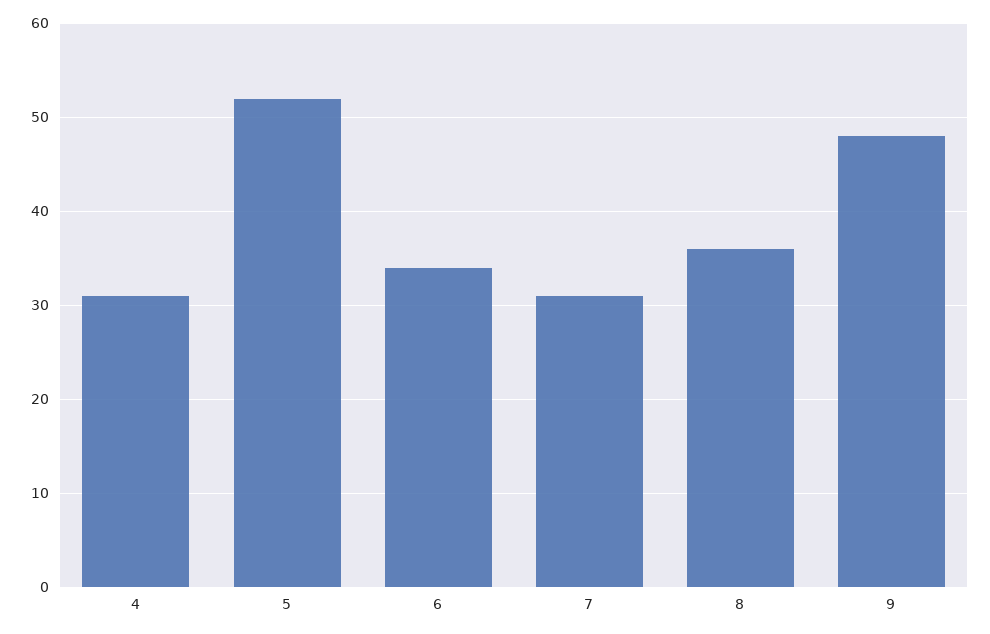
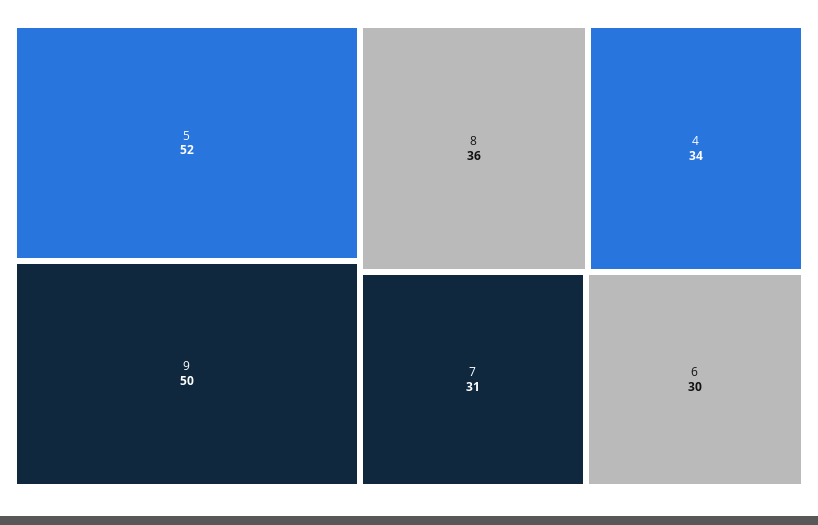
  {
-   "4": 31,
+   "4": 34,
    "5": 52,
-   "6": 34,
+   "6": 30,
    "7": 31,
    "8": 36,
-   "9": 48
+   "9": 50
  }

